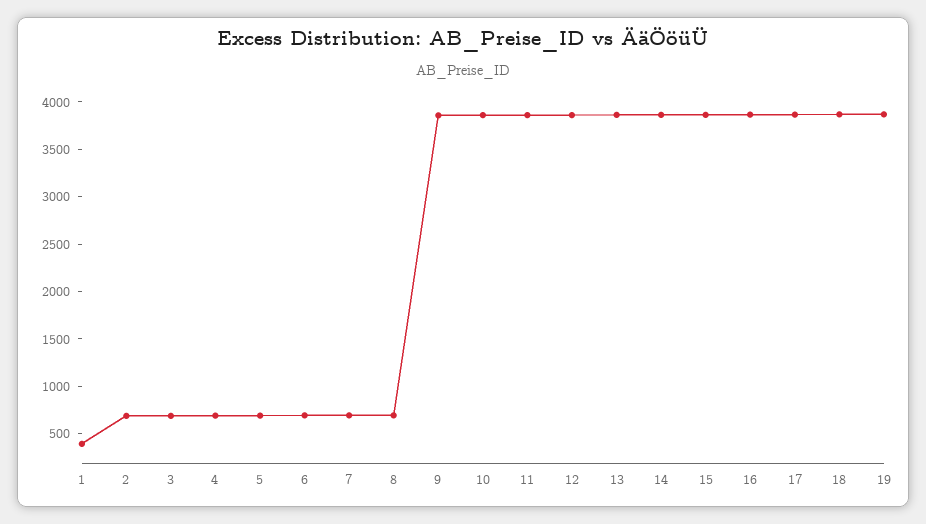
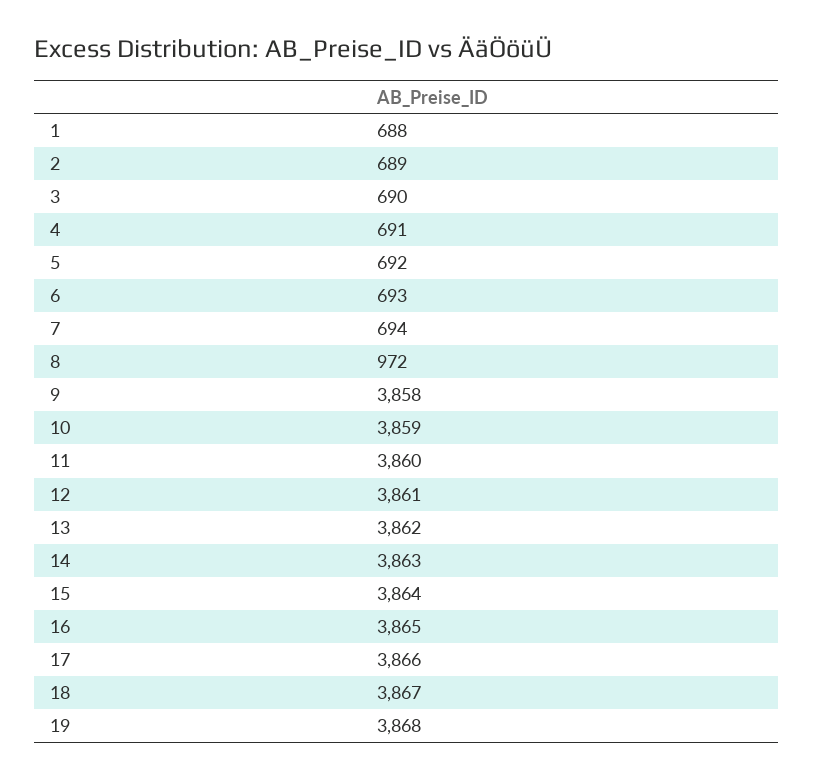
  {
-   "1": 400,
+   "1": 688,
    "2": 689,
    "3": 690,
    "4": 691,
    "5": 692,
    "6": 693,
    "7": 694,
-   "8": 700,
+   "8": 972,
    "9": 3858,
    "10": 3859,
    "11": 3860,
    "12": 3861,
    "13": 3862,
    "14": 3863,
    "15": 3864,
    "16": 3865,
    "17": 3866,
    "18": 3867,
    "19": 3868
  }

